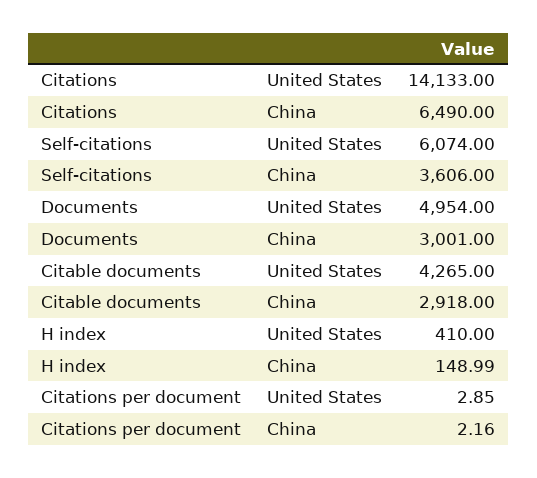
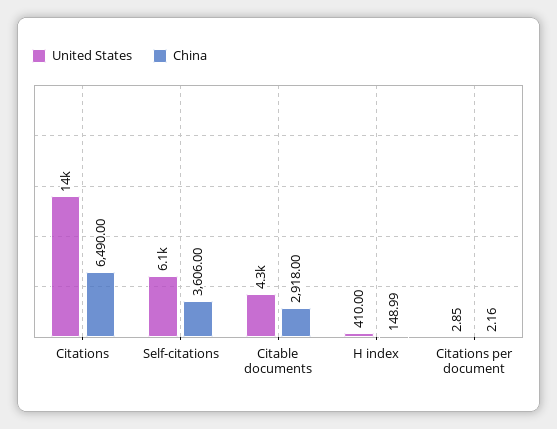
  {
    "United States": {
      "Citations": 14133,
      "Self-citations": 6074,
-     "Documents": 4954,
      "Citable documents": 4265,
      "H index": 410,
      "Citations per document": 2.85
    },
    "China": {
      "Citations": 6490,
      "Self-citations": 3606,
-     "Documents": 3001,
      "Citable documents": 2918,
      "H index": 148.99,
      "Citations per document": 2.16
    }
  }

